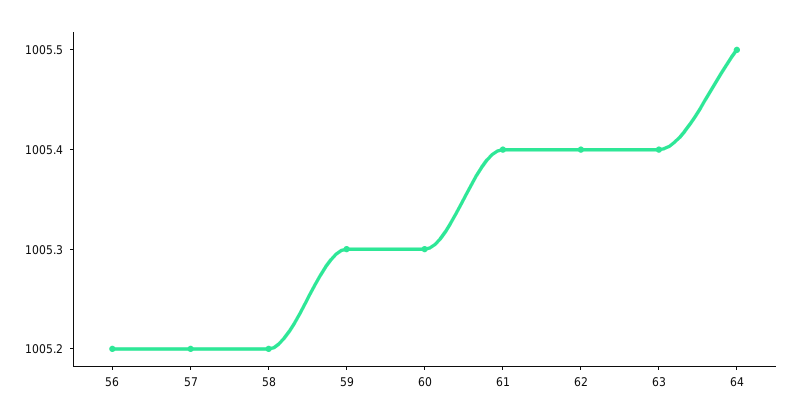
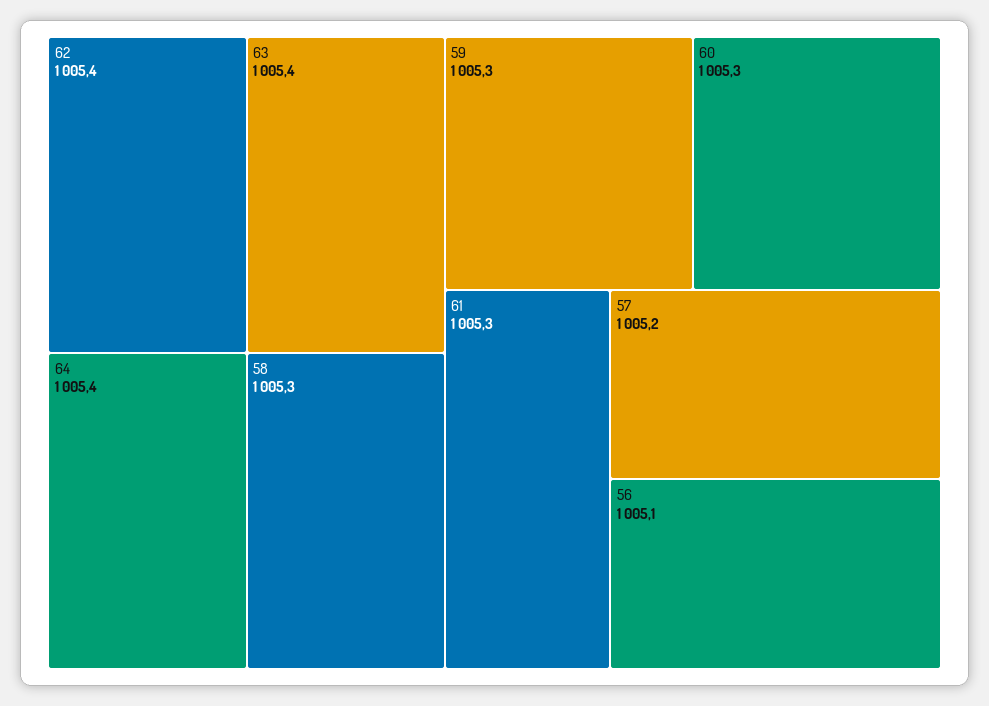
  {
-   "56": 1005.2,
+   "56": 1005.1,
    "57": 1005.2,
-   "58": 1005.2,
+   "58": 1005.3,
    "59": 1005.3,
    "60": 1005.3,
-   "61": 1005.4,
+   "61": 1005.3,
    "62": 1005.4,
    "63": 1005.4,
-   "64": 1005.5
+   "64": 1005.4
  }

